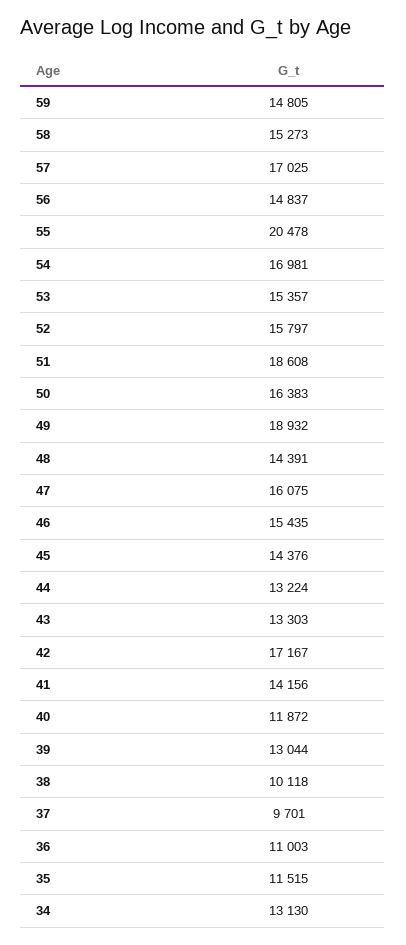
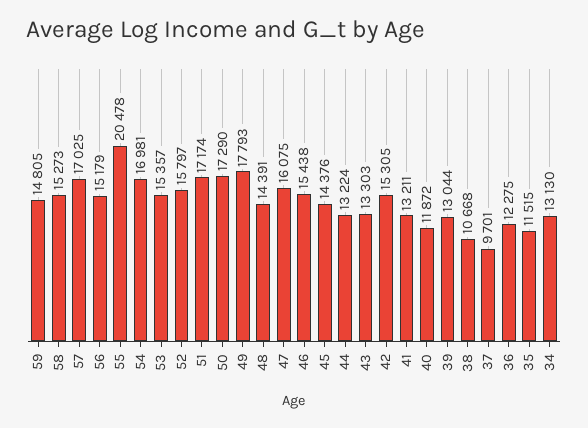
  {
    "59": 14805,
    "58": 15273,
    "57": 17025,
-   "56": 14837,
+   "56": 15179,
    "55": 20478,
    "54": 16981,
    "53": 15357,
    "52": 15797,
-   "51": 18608,
+   "51": 17174,
-   "50": 16383,
+   "50": 17290,
-   "49": 18932,
+   "49": 17793,
    "48": 14391,
    "47": 16075,
-   "46": 15435,
+   "46": 15438,
    "45": 14376,
    "44": 13224,
    "43": 13303,
-   "42": 17167,
+   "42": 15305,
-   "41": 14156,
+   "41": 13211,
    "40": 11872,
    "39": 13044,
-   "38": 10118,
+   "38": 10668,
    "37": 9701,
-   "36": 11003,
+   "36": 12275,
    "35": 11515,
    "34": 13130
  }

